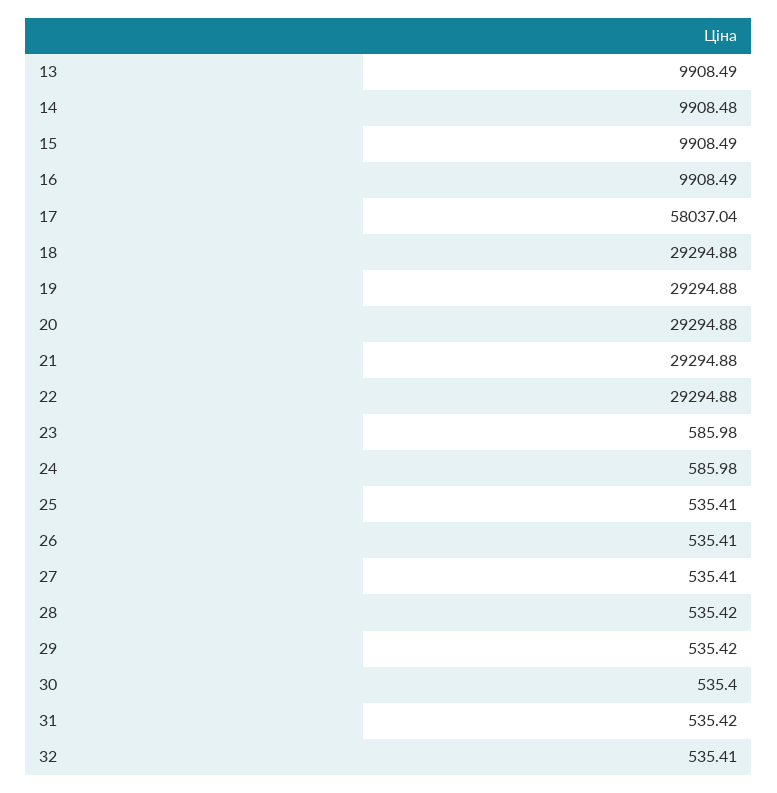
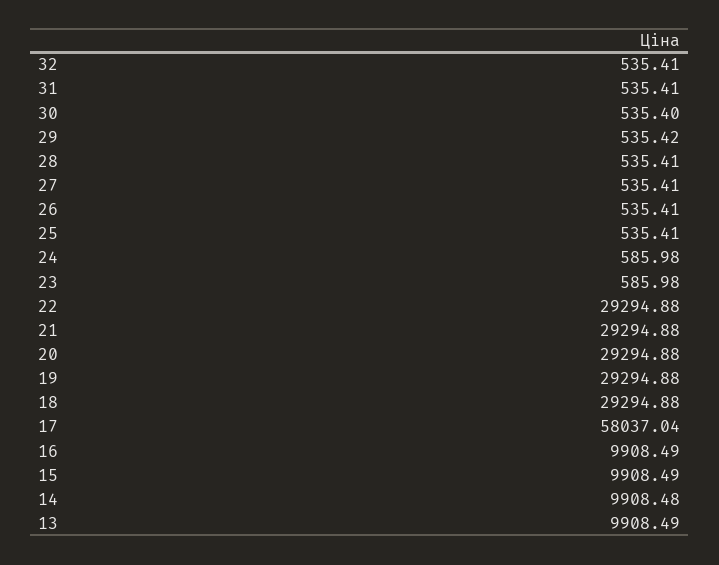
  {
    "13": 9908.49,
    "14": 9908.48,
    "15": 9908.49,
    "16": 9908.49,
    "17": 58037.04,
    "18": 29294.88,
    "19": 29294.88,
    "20": 29294.88,
    "21": 29294.88,
    "22": 29294.88,
    "23": 585.98,
    "24": 585.98,
    "25": 535.41,
    "26": 535.41,
    "27": 535.41,
-   "28": 535.42,
+   "28": 535.41,
    "29": 535.42,
    "30": 535.4,
-   "31": 535.42,
+   "31": 535.41,
    "32": 535.41
  }

